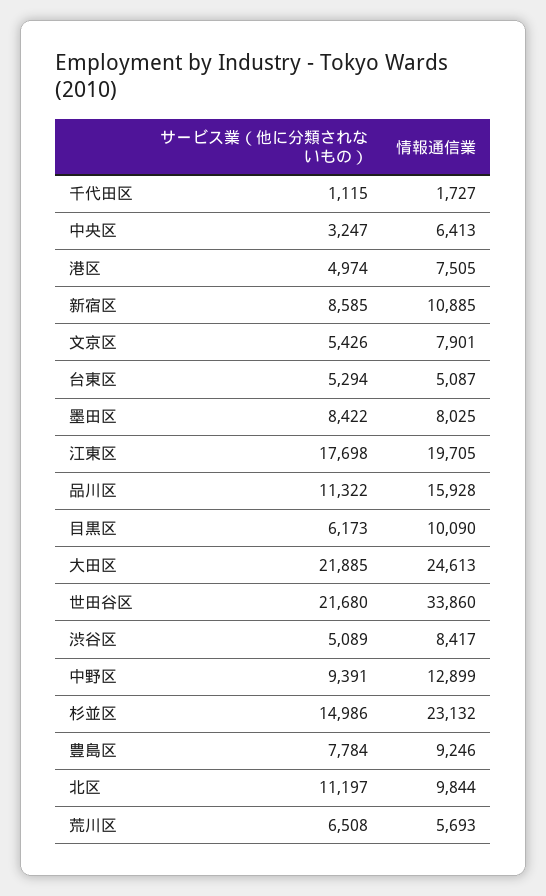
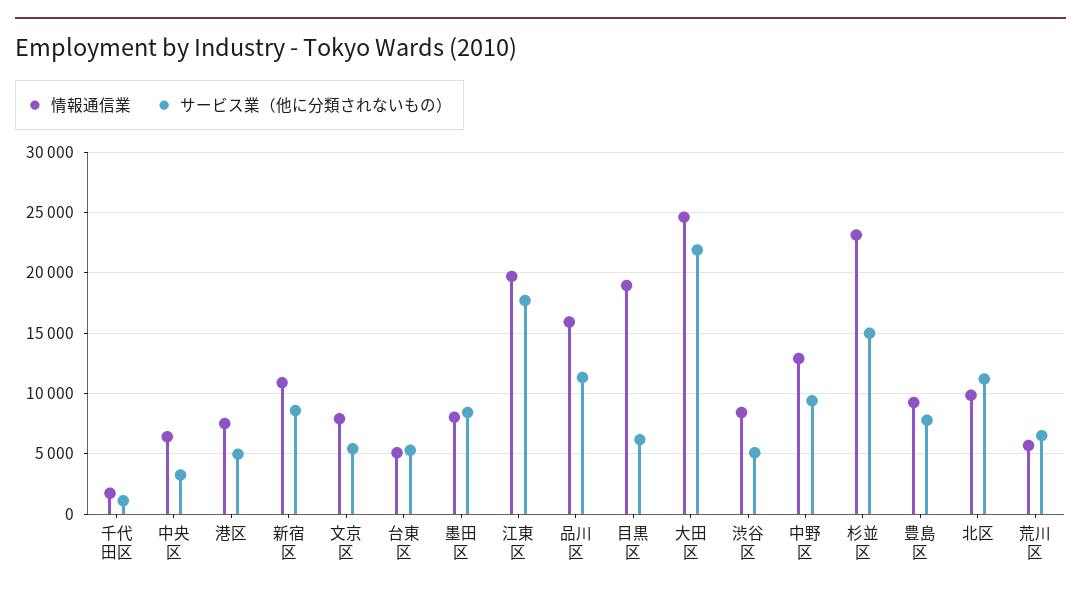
  {
    "サービス業（他に分類されないもの）": {
      "千代田区": 1115,
      "中央区": 3247,
      "港区": 4974,
      "新宿区": 8585,
      "文京区": 5426,
      "台東区": 5294,
      "墨田区": 8422,
      "江東区": 17698,
      "品川区": 11322,
      "目黒区": 6173,
      "大田区": 21885,
-     "世田谷区": 21680,
      "渋谷区": 5089,
      "中野区": 9391,
      "杉並区": 14986,
      "豊島区": 7784,
      "北区": 11197,
      "荒川区": 6508
    },
    "情報通信業": {
      "千代田区": 1727,
      "中央区": 6413,
      "港区": 7505,
      "新宿区": 10885,
      "文京区": 7901,
      "台東区": 5087,
      "墨田区": 8025,
      "江東区": 19705,
      "品川区": 15928,
-     "目黒区": 10090,
+     "目黒区": 19000,
      "大田区": 24613,
-     "世田谷区": 33860,
      "渋谷区": 8417,
      "中野区": 12899,
      "杉並区": 23132,
      "豊島区": 9246,
      "北区": 9844,
      "荒川区": 5693
    }
  }

